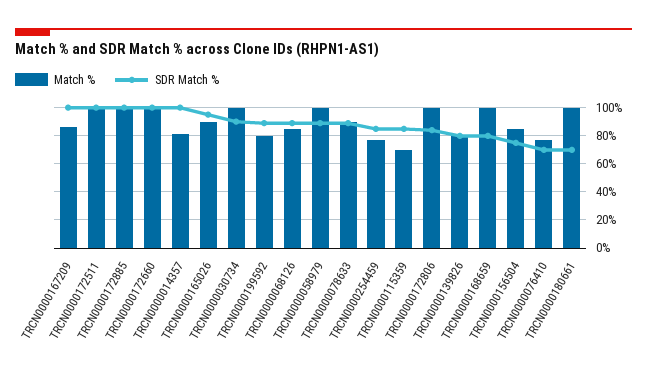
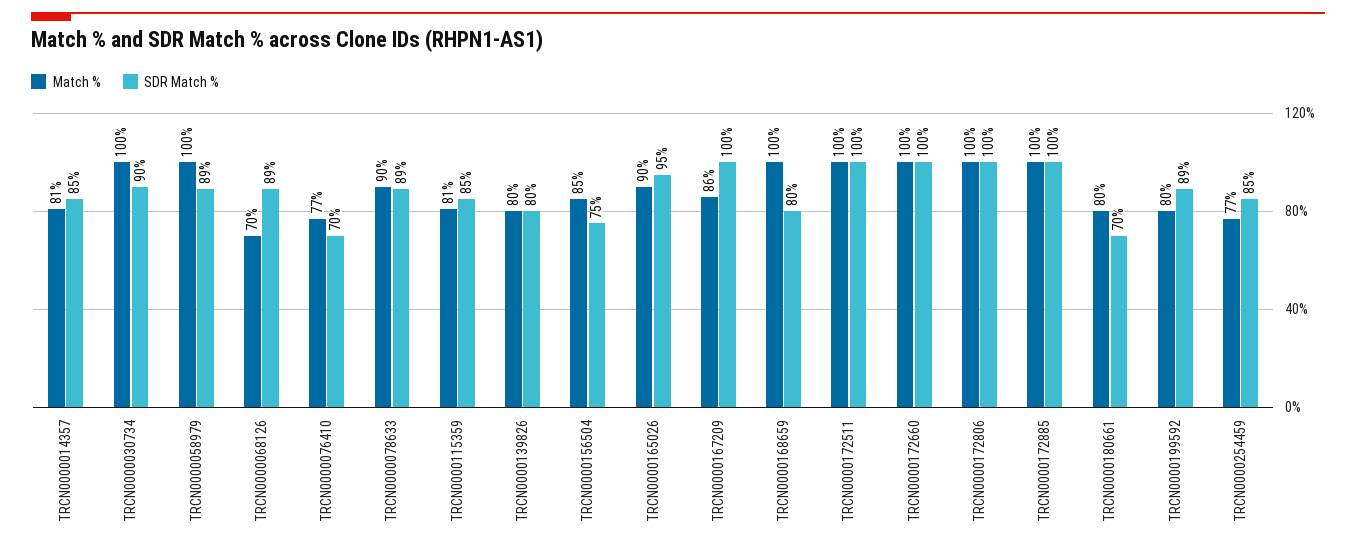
  {
    "Match %": {
      "TRCN0000167209": 86,
      "TRCN0000172511": 100,
      "TRCN0000172885": 100,
      "TRCN0000172660": 100,
      "TRCN0000014357": 81,
      "TRCN0000165026": 90,
      "TRCN0000030734": 100,
      "TRCN0000199592": 80,
-     "TRCN0000068126": 85,
+     "TRCN0000068126": 70,
      "TRCN0000058979": 100,
      "TRCN0000078633": 90,
      "TRCN0000254459": 77,
-     "TRCN0000115359": 70,
+     "TRCN0000115359": 81,
      "TRCN0000172806": 100,
      "TRCN0000139826": 80,
      "TRCN0000168659": 100,
      "TRCN0000156504": 85,
      "TRCN0000076410": 77,
-     "TRCN0000180661": 100
+     "TRCN0000180661": 80
    },
    "SDR Match %": {
      "TRCN0000167209": 100,
      "TRCN0000172511": 100,
      "TRCN0000172885": 100,
      "TRCN0000172660": 100,
-     "TRCN0000014357": 100,
+     "TRCN0000014357": 85,
      "TRCN0000165026": 95,
      "TRCN0000030734": 90,
      "TRCN0000199592": 89,
      "TRCN0000068126": 89,
      "TRCN0000058979": 89,
      "TRCN0000078633": 89,
      "TRCN0000254459": 85,
      "TRCN0000115359": 85,
-     "TRCN0000172806": 85,
+     "TRCN0000172806": 100,
      "TRCN0000139826": 80,
      "TRCN0000168659": 80,
      "TRCN0000156504": 75,
      "TRCN0000076410": 70,
      "TRCN0000180661": 70
    }
  }

